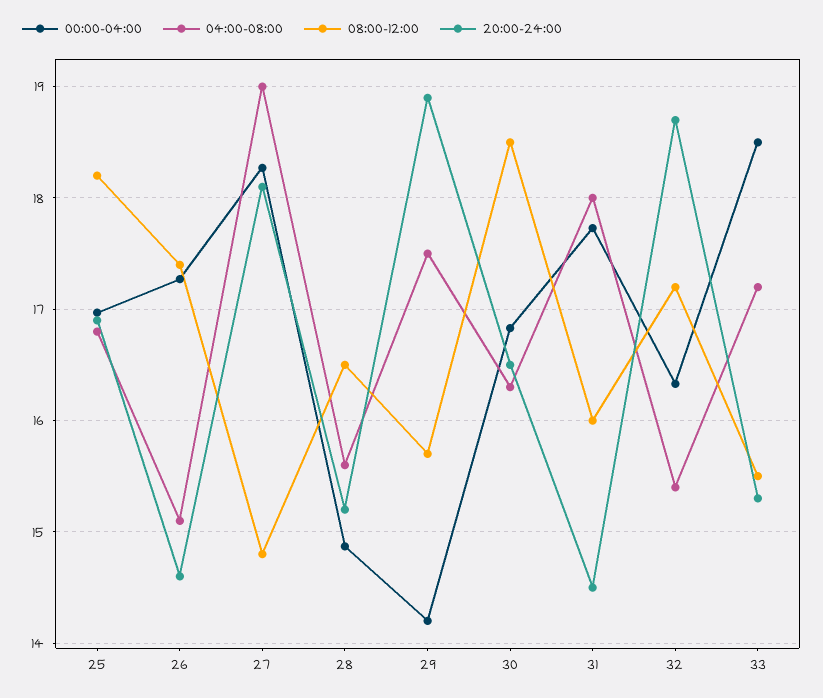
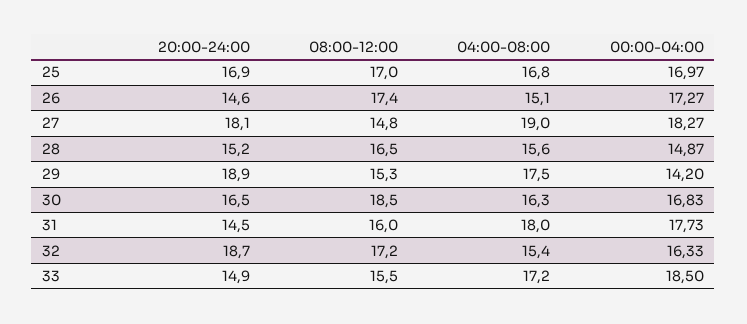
  {
    "00:00-04:00": {
      "25": 16.97,
      "26": 17.27,
      "27": 18.27,
      "28": 14.87,
      "29": 14.2,
      "30": 16.83,
      "31": 17.73,
      "32": 16.33,
      "33": 18.5
    },
    "04:00-08:00": {
      "25": 16.8,
      "26": 15.1,
      "27": 19,
      "28": 15.6,
      "29": 17.5,
      "30": 16.3,
      "31": 18,
      "32": 15.4,
      "33": 17.2
    },
    "08:00-12:00": {
-     "25": 18.2,
+     "25": 17,
      "26": 17.4,
      "27": 14.8,
      "28": 16.5,
-     "29": 15.7,
+     "29": 15.3,
      "30": 18.5,
      "31": 16,
      "32": 17.2,
      "33": 15.5
    },
    "20:00-24:00": {
      "25": 16.9,
      "26": 14.6,
      "27": 18.1,
      "28": 15.2,
      "29": 18.9,
      "30": 16.5,
      "31": 14.5,
      "32": 18.7,
-     "33": 15.3
+     "33": 14.9
    }
  }

